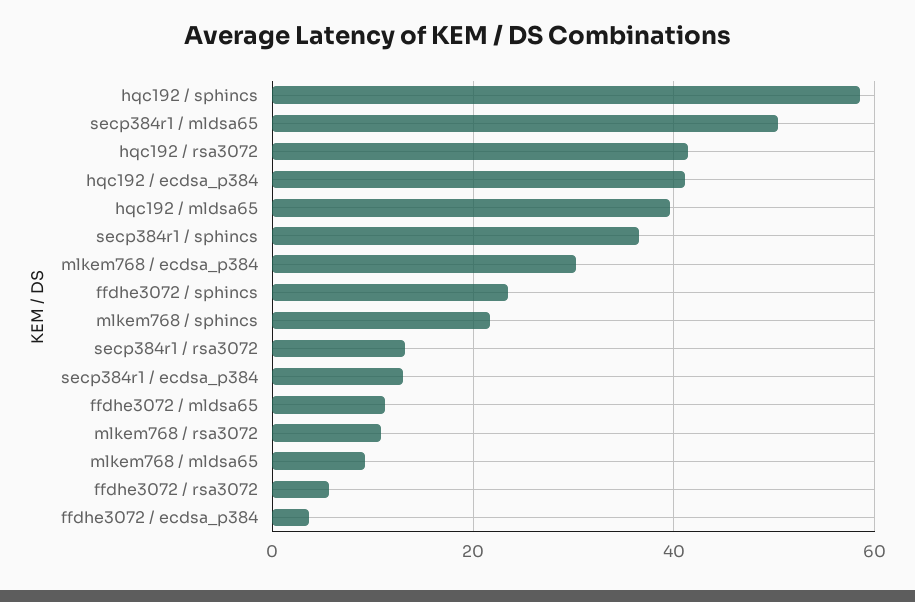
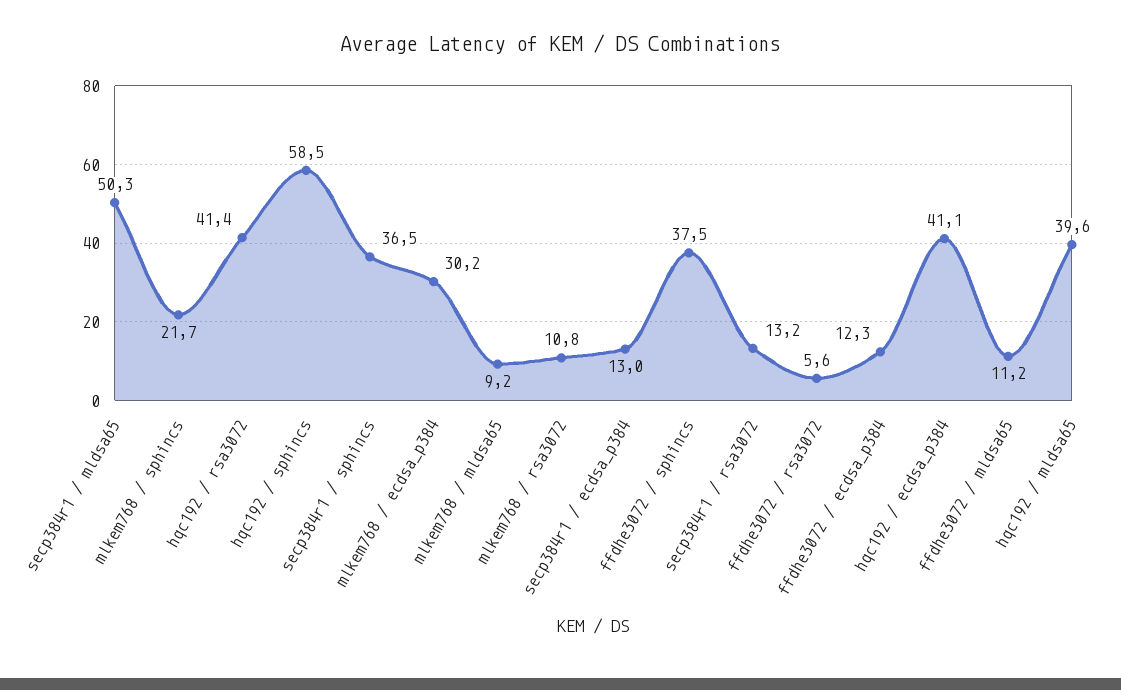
  {
    "hqc192 / sphincs": 58.5,
    "secp384r1 / mldsa65": 50.3,
    "hqc192 / rsa3072": 41.4,
    "hqc192 / ecdsa_p384": 41.1,
    "hqc192 / mldsa65": 39.6,
    "secp384r1 / sphincs": 36.5,
    "mlkem768 / ecdsa_p384": 30.2,
-   "ffdhe3072 / sphincs": 24,
+   "ffdhe3072 / sphincs": 37.5,
    "mlkem768 / sphincs": 21.7,
    "secp384r1 / rsa3072": 13.2,
    "secp384r1 / ecdsa_p384": 13,
    "ffdhe3072 / mldsa65": 11.2,
    "mlkem768 / rsa3072": 10.8,
    "mlkem768 / mldsa65": 9.2,
    "ffdhe3072 / rsa3072": 5.6,
-   "ffdhe3072 / ecdsa_p384": 4
+   "ffdhe3072 / ecdsa_p384": 12.3
  }

